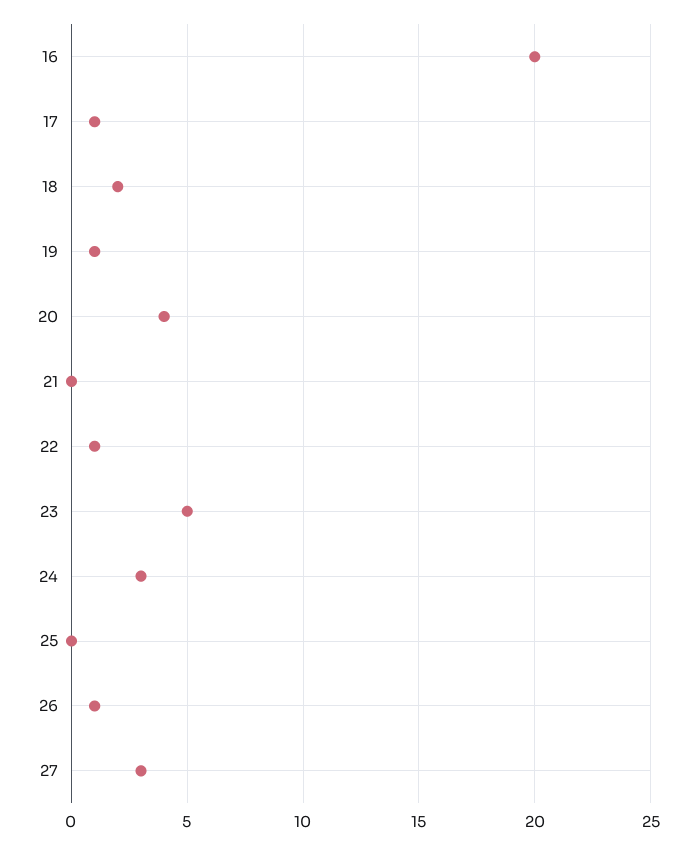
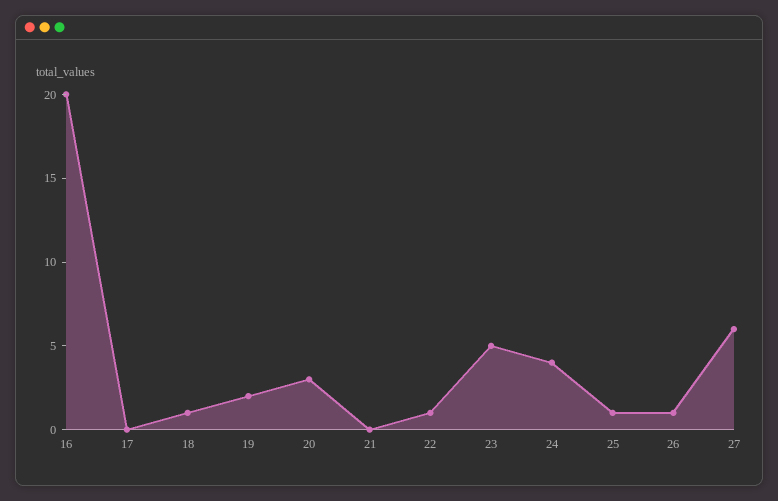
  {
    "16": 20,
-   "17": 1,
+   "17": 0,
-   "18": 2,
+   "18": 1,
-   "19": 1,
+   "19": 2,
-   "20": 4,
+   "20": 3,
    "21": 0,
    "22": 1,
    "23": 5,
-   "24": 3,
+   "24": 4,
-   "25": 0,
+   "25": 1,
    "26": 1,
-   "27": 3
+   "27": 6
  }

